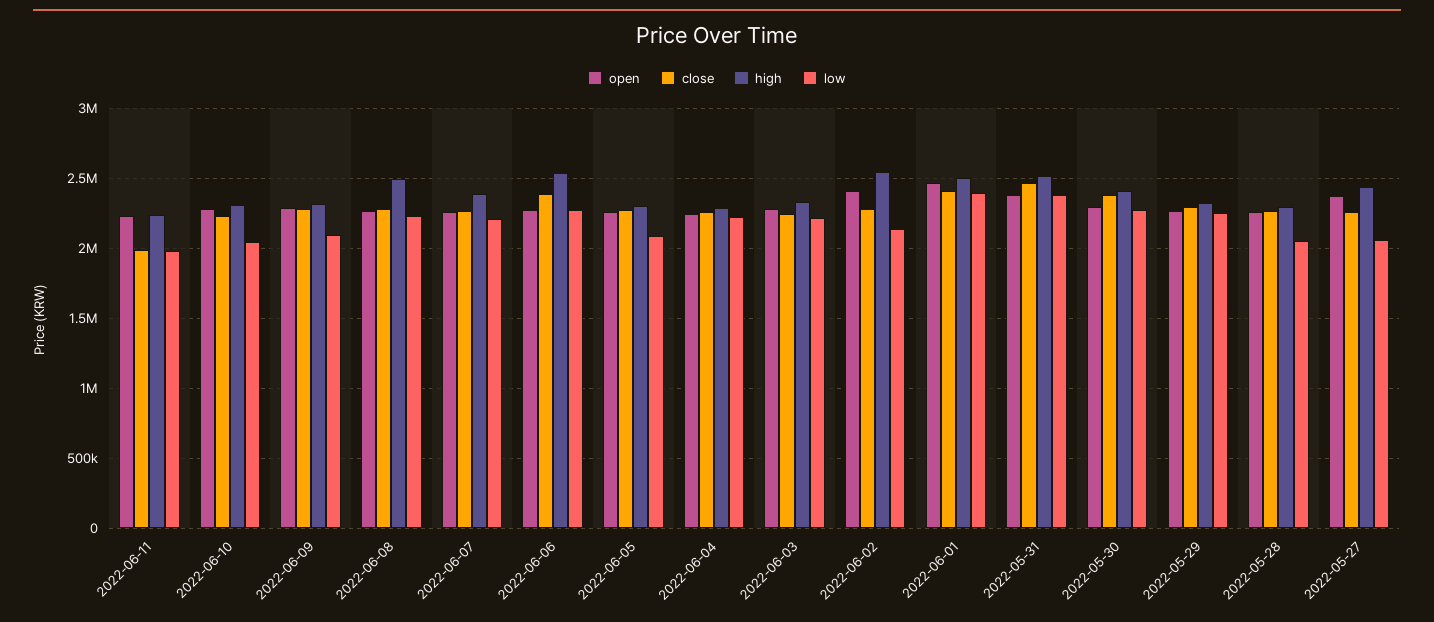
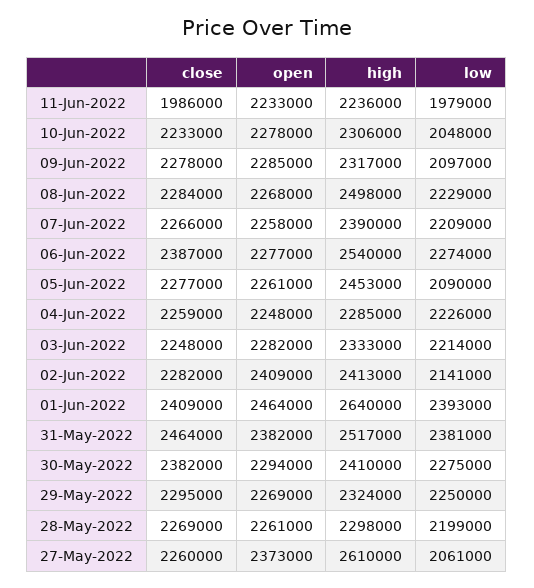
  {
    "open": {
      "2022-06-11": 2233000,
      "2022-06-10": 2278000,
      "2022-06-09": 2285000,
      "2022-06-08": 2268000,
      "2022-06-07": 2258000,
      "2022-06-06": 2277000,
      "2022-06-05": 2261000,
      "2022-06-04": 2248000,
      "2022-06-03": 2282000,
      "2022-06-02": 2409000,
      "2022-06-01": 2464000,
      "2022-05-31": 2382000,
      "2022-05-30": 2294000,
      "2022-05-29": 2269000,
      "2022-05-28": 2261000,
      "2022-05-27": 2373000
    },
    "close": {
      "2022-06-11": 1986000,
      "2022-06-10": 2233000,
      "2022-06-09": 2278000,
      "2022-06-08": 2284000,
      "2022-06-07": 2266000,
      "2022-06-06": 2387000,
      "2022-06-05": 2277000,
      "2022-06-04": 2259000,
      "2022-06-03": 2248000,
      "2022-06-02": 2282000,
      "2022-06-01": 2409000,
      "2022-05-31": 2464000,
      "2022-05-30": 2382000,
      "2022-05-29": 2295000,
      "2022-05-28": 2269000,
      "2022-05-27": 2260000
    },
    "high": {
      "2022-06-11": 2236000,
      "2022-06-10": 2306000,
      "2022-06-09": 2317000,
      "2022-06-08": 2498000,
      "2022-06-07": 2390000,
      "2022-06-06": 2540000,
-     "2022-06-05": 2300000,
+     "2022-06-05": 2453000,
      "2022-06-04": 2285000,
      "2022-06-03": 2333000,
-     "2022-06-02": 2550000,
+     "2022-06-02": 2413000,
-     "2022-06-01": 2500000,
+     "2022-06-01": 2640000,
      "2022-05-31": 2517000,
      "2022-05-30": 2410000,
      "2022-05-29": 2324000,
      "2022-05-28": 2298000,
-     "2022-05-27": 2450000
+     "2022-05-27": 2610000
    },
    "low": {
      "2022-06-11": 1979000,
      "2022-06-10": 2048000,
      "2022-06-09": 2097000,
      "2022-06-08": 2229000,
      "2022-06-07": 2209000,
      "2022-06-06": 2274000,
      "2022-06-05": 2090000,
      "2022-06-04": 2226000,
      "2022-06-03": 2214000,
      "2022-06-02": 2141000,
      "2022-06-01": 2393000,
      "2022-05-31": 2381000,
      "2022-05-30": 2275000,
      "2022-05-29": 2250000,
-     "2022-05-28": 2050000,
+     "2022-05-28": 2199000,
      "2022-05-27": 2061000
    }
  }

